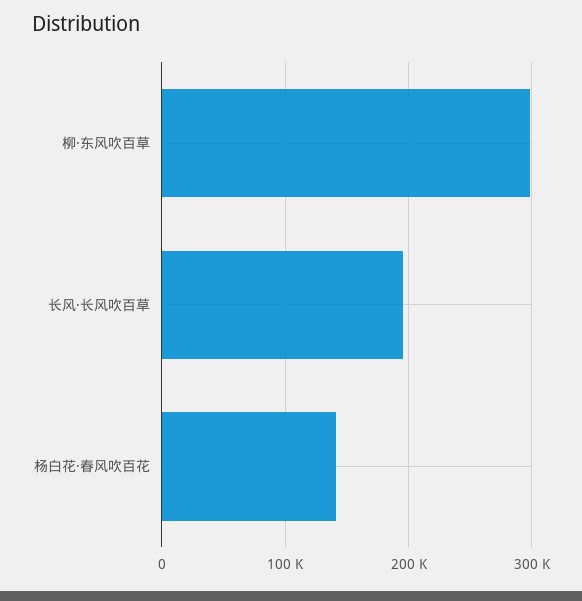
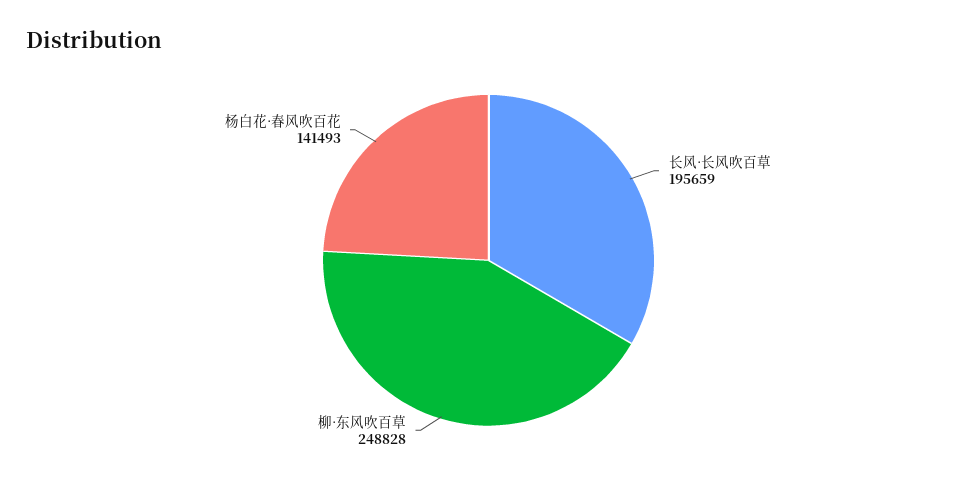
  {
-   "柳·东风吹百草": 300000,
+   "柳·东风吹百草": 248828,
    "长风·长风吹百草": 195659,
    "杨白花·春风吹百花": 141493
  }

